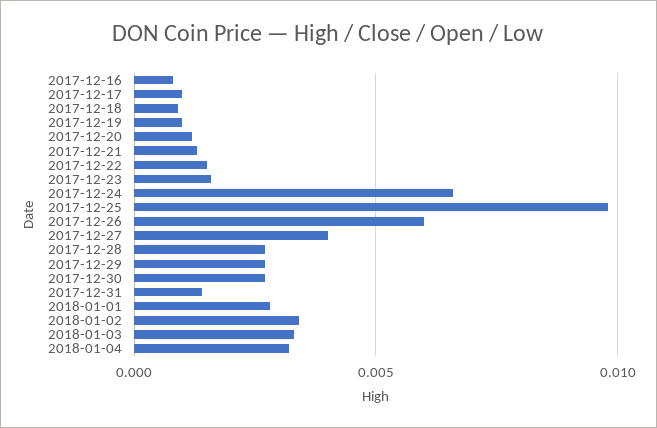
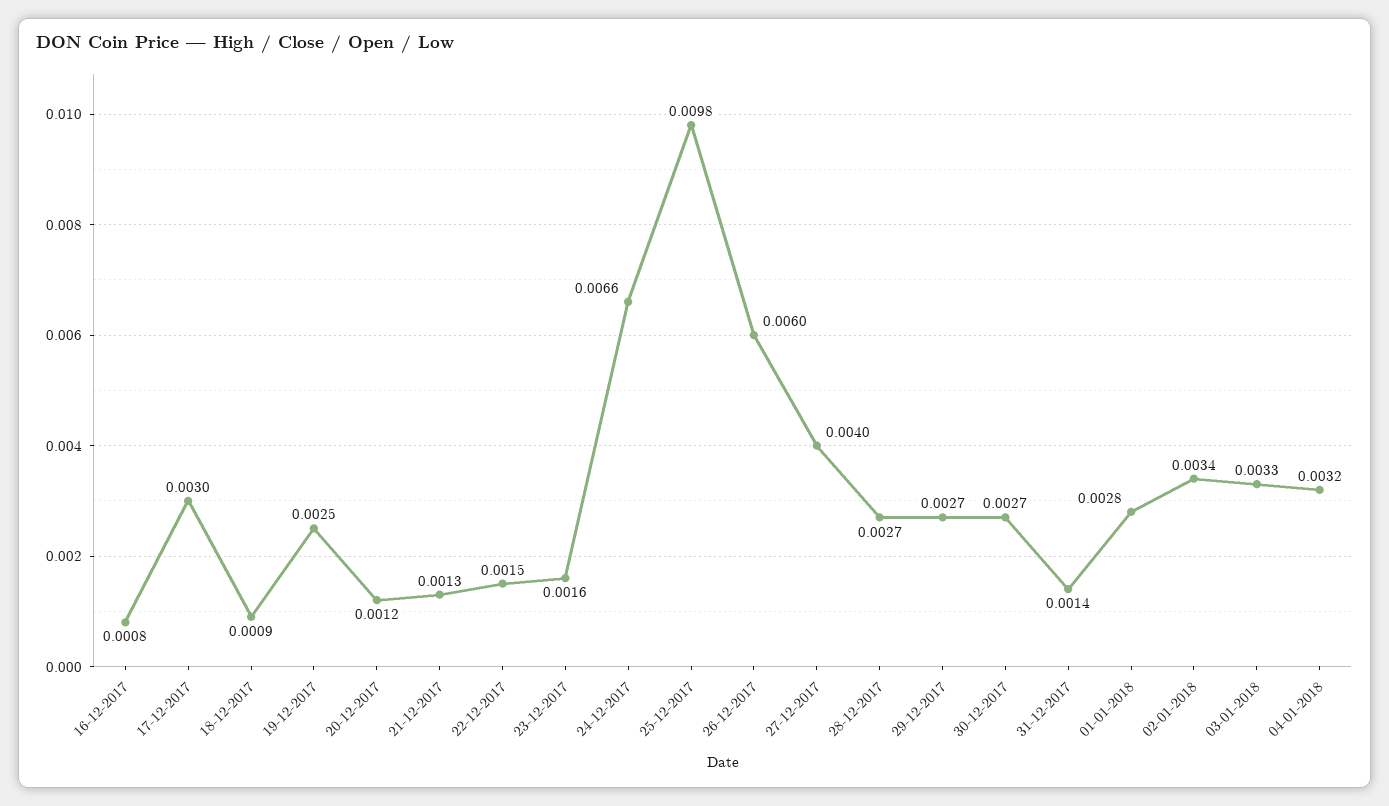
  {
    "2017-12-16": 0.0008,
-   "2017-12-17": 0.001,
+   "2017-12-17": 0.003,
    "2017-12-18": 0.0009,
-   "2017-12-19": 0.001,
+   "2017-12-19": 0.0025,
    "2017-12-20": 0.0012,
    "2017-12-21": 0.0013,
    "2017-12-22": 0.0015,
    "2017-12-23": 0.0016,
    "2017-12-24": 0.0066,
    "2017-12-25": 0.0098,
    "2017-12-26": 0.006,
    "2017-12-27": 0.004,
    "2017-12-28": 0.0027,
    "2017-12-29": 0.0027,
    "2017-12-30": 0.0027,
    "2017-12-31": 0.0014,
    "2018-01-01": 0.0028,
    "2018-01-02": 0.0034,
    "2018-01-03": 0.0033,
    "2018-01-04": 0.0032
  }

